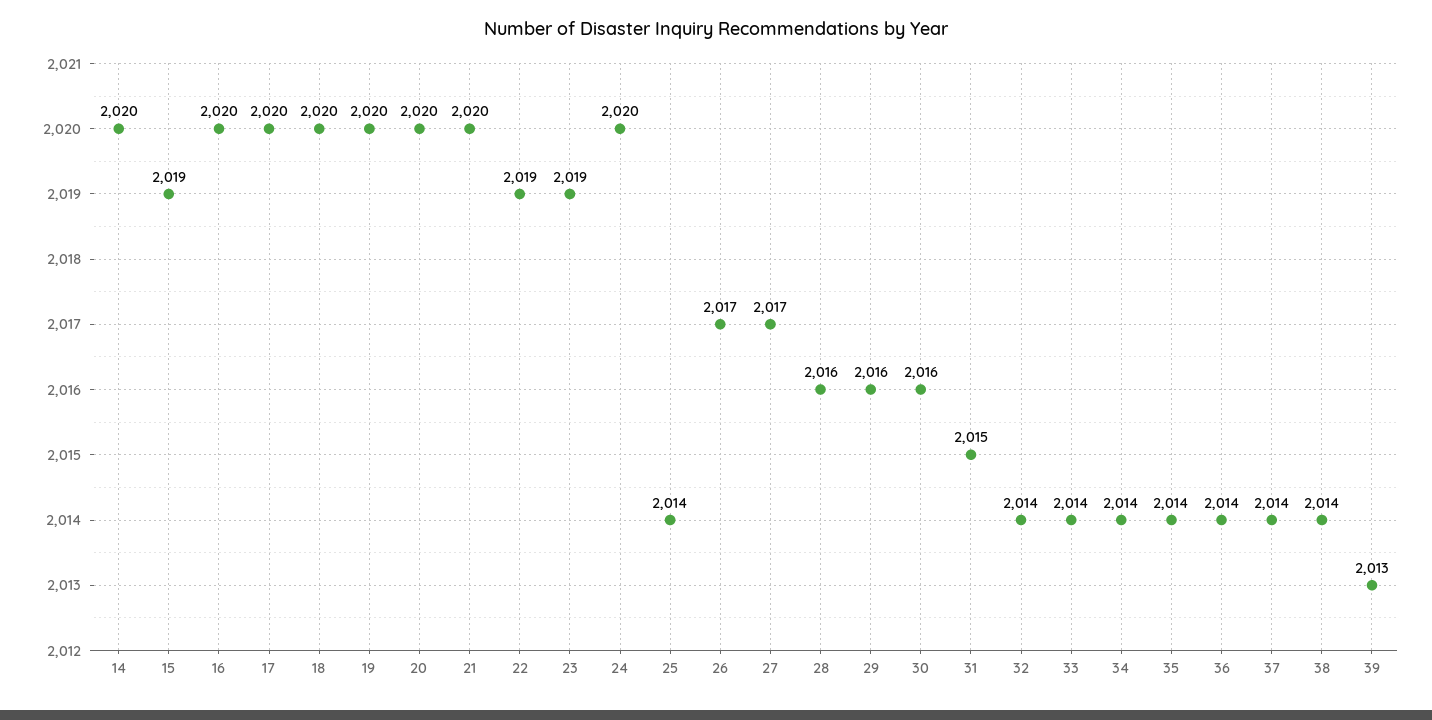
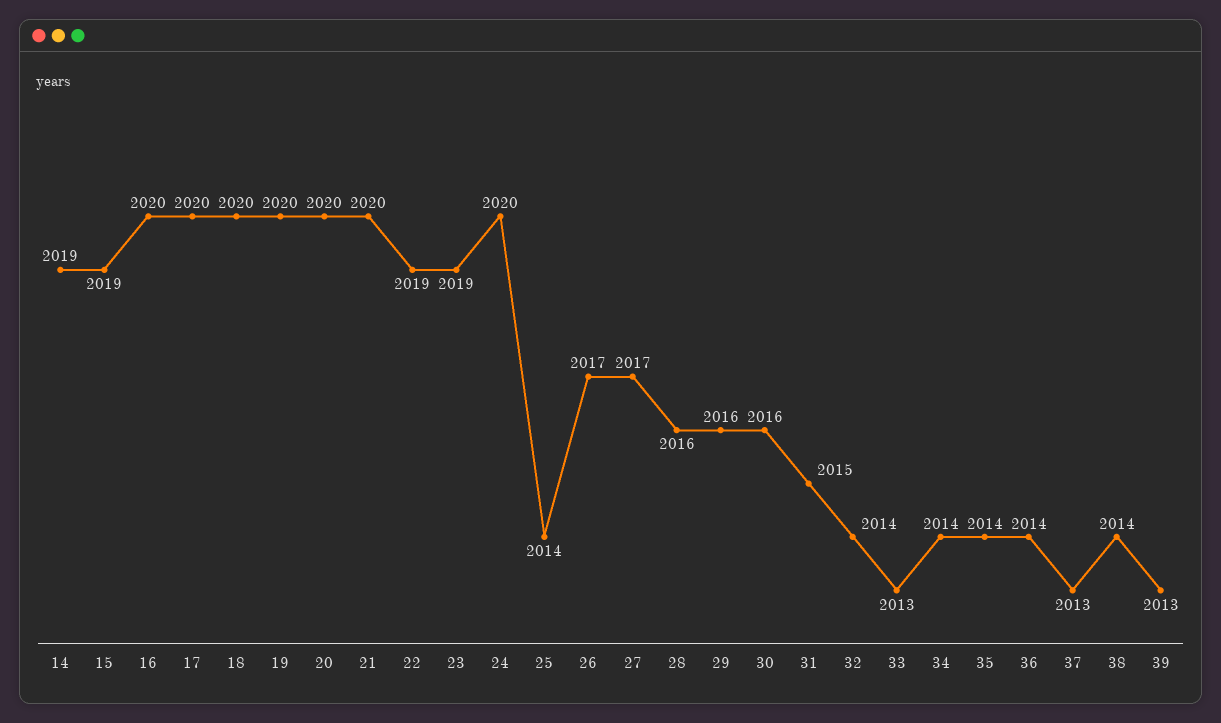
  {
-   "14": 2020,
+   "14": 2019,
    "15": 2019,
    "16": 2020,
    "17": 2020,
    "18": 2020,
    "19": 2020,
    "20": 2020,
    "21": 2020,
    "22": 2019,
    "23": 2019,
    "24": 2020,
    "25": 2014,
    "26": 2017,
    "27": 2017,
    "28": 2016,
    "29": 2016,
    "30": 2016,
    "31": 2015,
    "32": 2014,
-   "33": 2014,
+   "33": 2013,
    "34": 2014,
    "35": 2014,
    "36": 2014,
-   "37": 2014,
+   "37": 2013,
    "38": 2014,
    "39": 2013
  }

